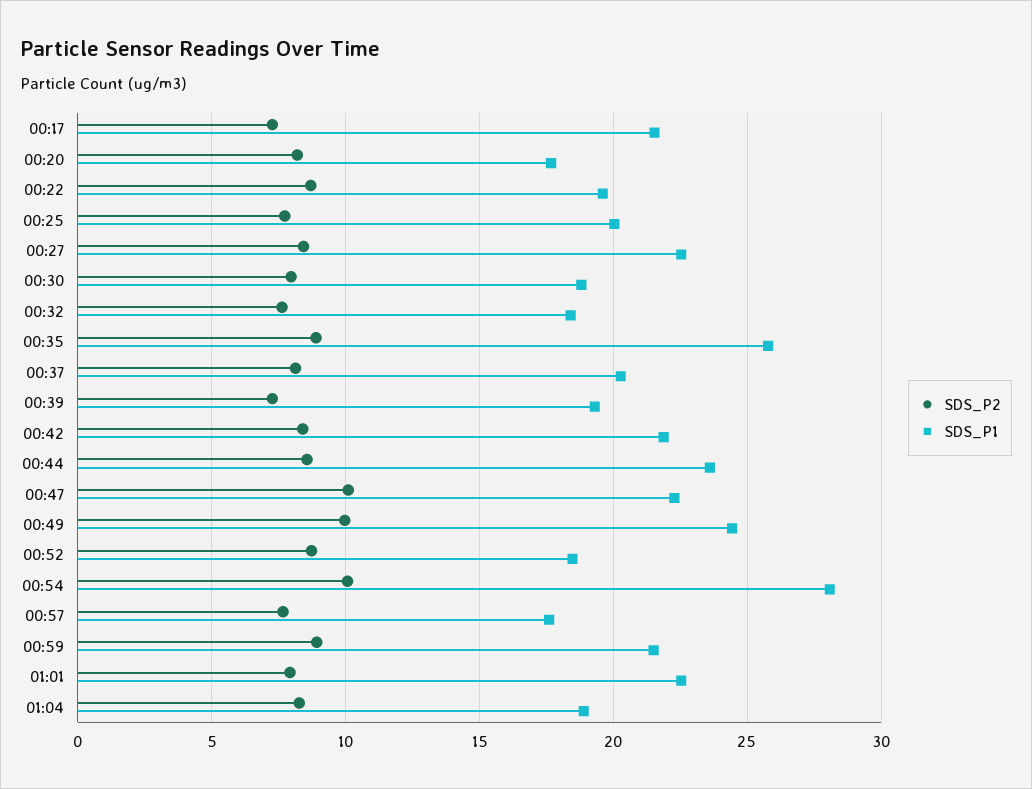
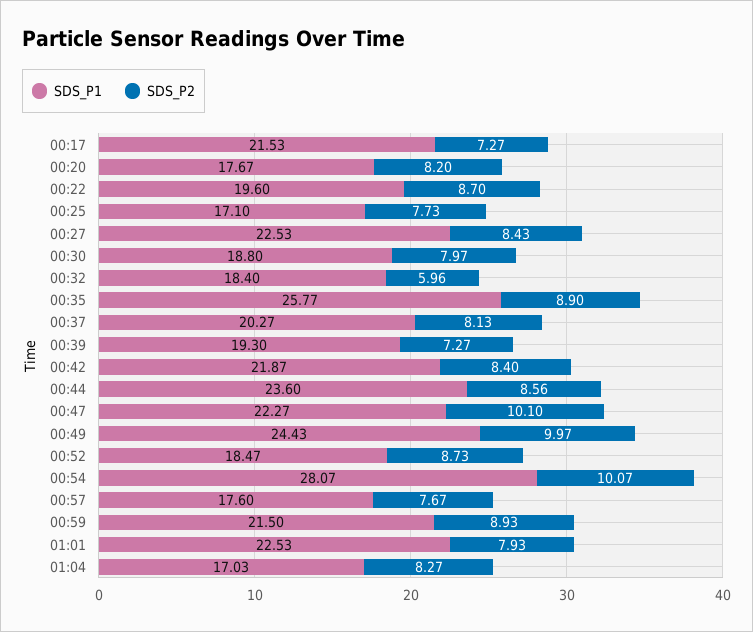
  {
    "SDS_P2": {
      "00:17": 7.27,
      "00:20": 8.2,
      "00:22": 8.7,
      "00:25": 7.73,
      "00:27": 8.43,
      "00:30": 7.97,
-     "00:32": 7.5,
+     "00:32": 5.96,
      "00:35": 8.9,
      "00:37": 8.13,
      "00:39": 7.27,
      "00:42": 8.4,
      "00:44": 8.56,
      "00:47": 10.1,
      "00:49": 9.97,
      "00:52": 8.73,
      "00:54": 10.07,
      "00:57": 7.67,
      "00:59": 8.93,
      "01:01": 7.93,
      "01:04": 8.27
    },
    "SDS_P1": {
      "00:17": 21.53,
      "00:20": 17.67,
      "00:22": 19.6,
-     "00:25": 20,
+     "00:25": 17.1,
      "00:27": 22.53,
      "00:30": 18.8,
      "00:32": 18.4,
      "00:35": 25.77,
      "00:37": 20.27,
      "00:39": 19.3,
      "00:42": 21.87,
      "00:44": 23.6,
      "00:47": 22.27,
      "00:49": 24.43,
      "00:52": 18.47,
      "00:54": 28.07,
      "00:57": 17.6,
      "00:59": 21.5,
      "01:01": 22.53,
-     "01:04": 19
+     "01:04": 17.03
    }
  }

